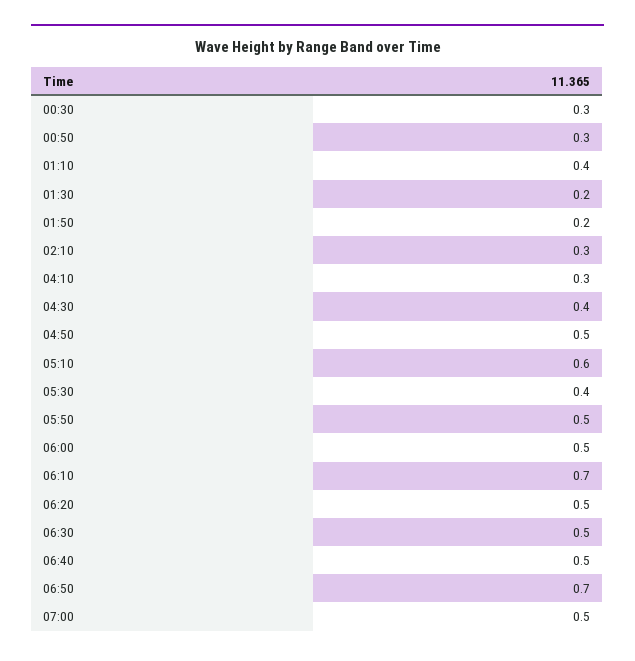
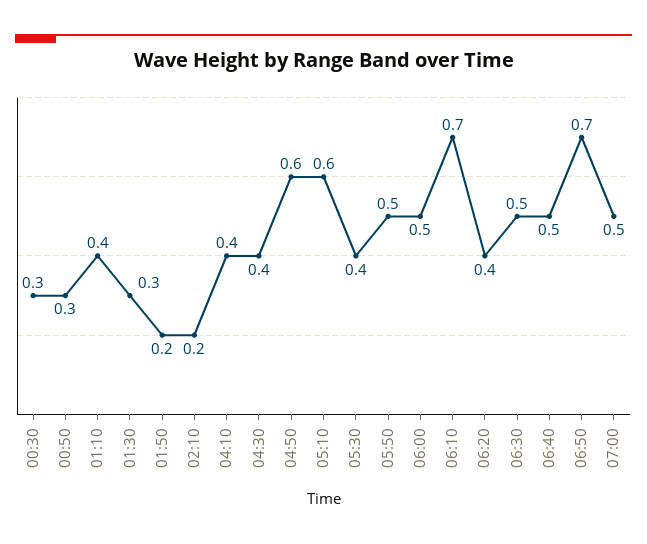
  {
    "00:30": 0.3,
    "00:50": 0.3,
    "01:10": 0.4,
-   "01:30": 0.2,
+   "01:30": 0.3,
    "01:50": 0.2,
-   "02:10": 0.3,
+   "02:10": 0.2,
-   "04:10": 0.3,
+   "04:10": 0.4,
    "04:30": 0.4,
-   "04:50": 0.5,
+   "04:50": 0.6,
    "05:10": 0.6,
    "05:30": 0.4,
    "05:50": 0.5,
    "06:00": 0.5,
    "06:10": 0.7,
-   "06:20": 0.5,
+   "06:20": 0.4,
    "06:30": 0.5,
    "06:40": 0.5,
    "06:50": 0.7,
    "07:00": 0.5
  }

